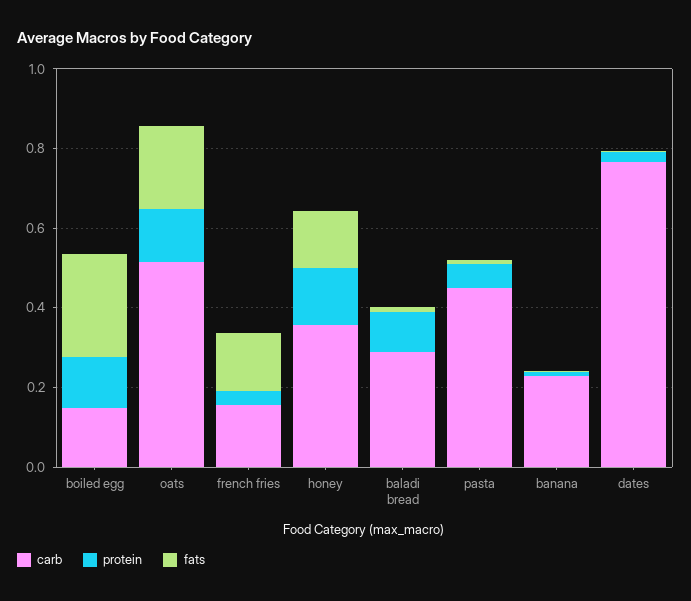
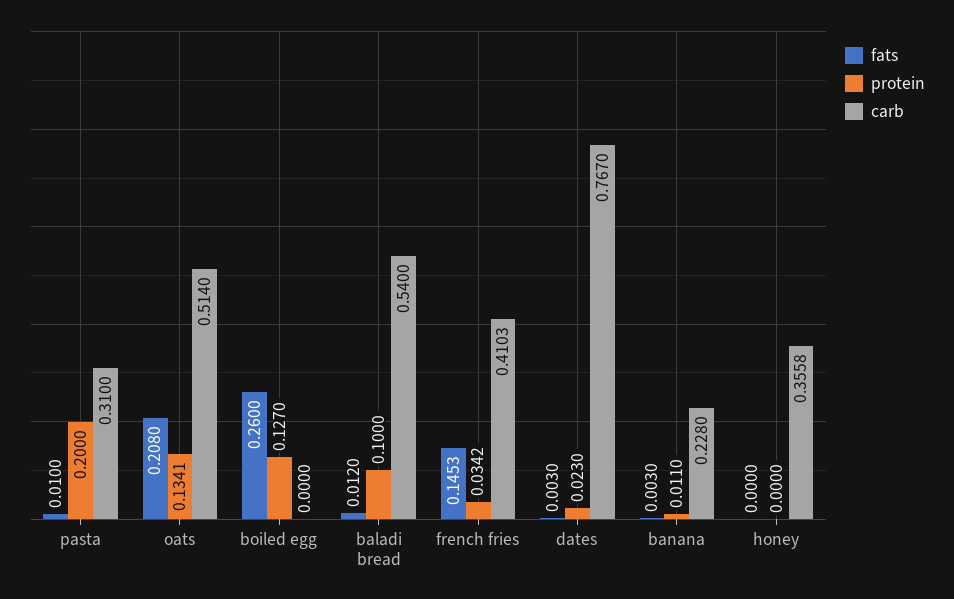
  {
    "carb": {
-     "boiled egg": 0.15,
+     "boiled egg": 0,
      "oats": 0.514,
-     "french fries": 0.15,
+     "french fries": 0.4103,
      "honey": 0.3558,
-     "baladi bread": 0.3,
+     "baladi bread": 0.54,
-     "pasta": 0.45,
+     "pasta": 0.31,
      "banana": 0.228,
      "dates": 0.767
    },
    "protein": {
      "boiled egg": 0.127,
      "oats": 0.1341,
      "french fries": 0.0342,
-     "honey": 0.15,
+     "honey": 0,
      "baladi bread": 0.1,
-     "pasta": 0.05,
+     "pasta": 0.2,
      "banana": 0.011,
      "dates": 0.023
    },
    "fats": {
      "boiled egg": 0.26,
      "oats": 0.208,
      "french fries": 0.1453,
-     "honey": 0.15,
+     "honey": 0,
      "baladi bread": 0.012,
      "pasta": 0.01,
      "banana": 0.003,
      "dates": 0.003
    }
  }

